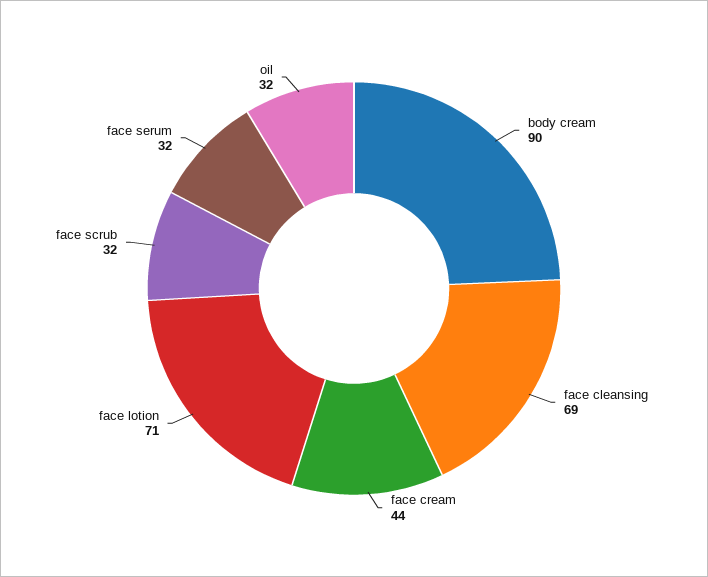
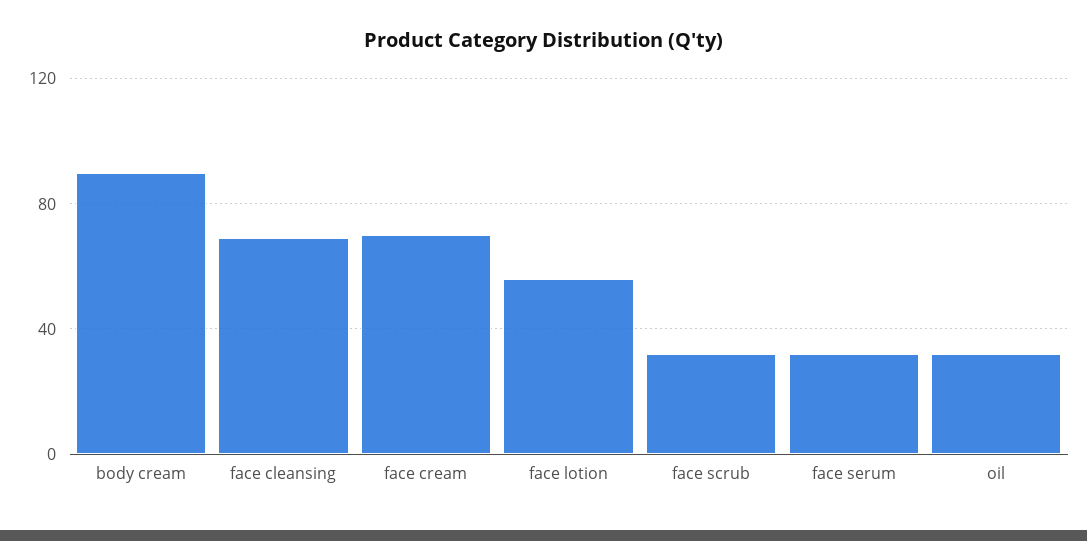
  {
    "body cream": 90,
    "face cleansing": 69,
-   "face cream": 44,
+   "face cream": 70,
-   "face lotion": 71,
+   "face lotion": 55,
    "face scrub": 32,
    "face serum": 32,
    "oil": 32
  }

